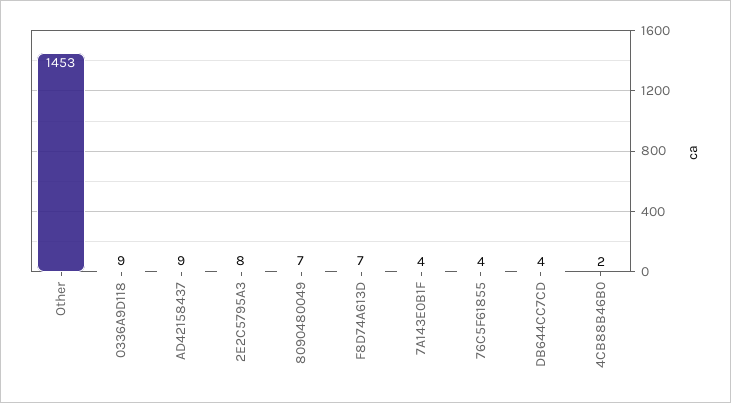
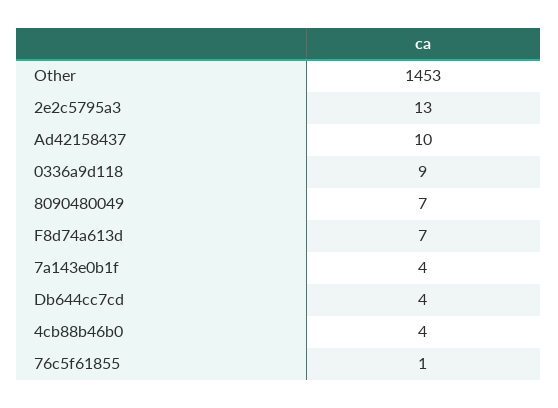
  {
    "Other": 1453,
    "0336A9D118": 9,
-   "AD42158437": 9,
+   "AD42158437": 10,
-   "2E2C5795A3": 8,
+   "2E2C5795A3": 13,
    "8090480049": 7,
    "F8D74A613D": 7,
    "7A143E0B1F": 4,
-   "76C5F61855": 4,
+   "76C5F61855": 1,
    "DB644CC7CD": 4,
-   "4CB88B46B0": 2
+   "4CB88B46B0": 4
  }

